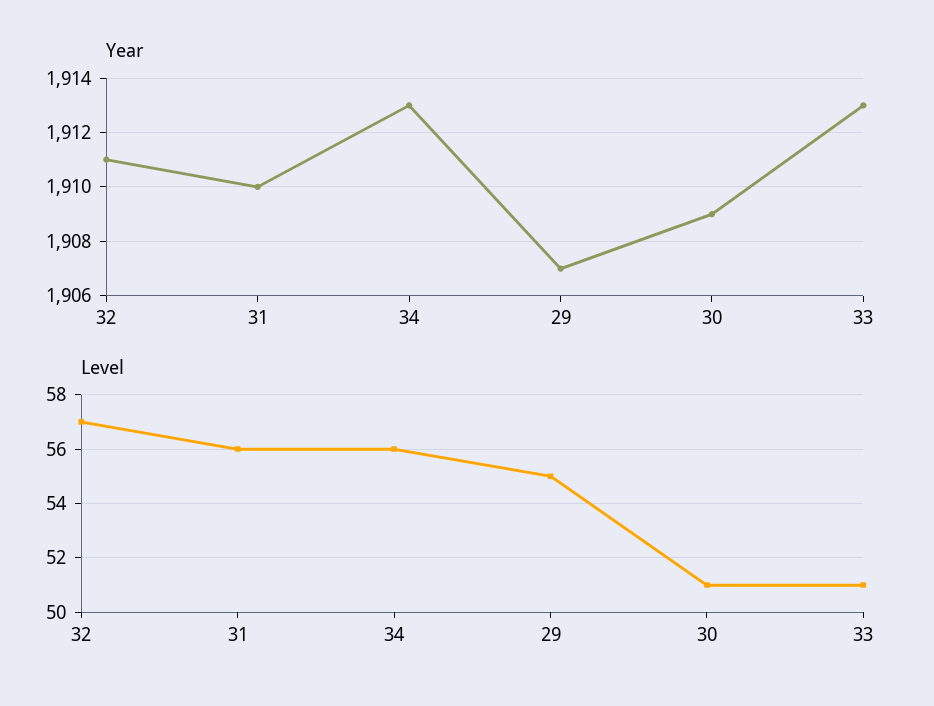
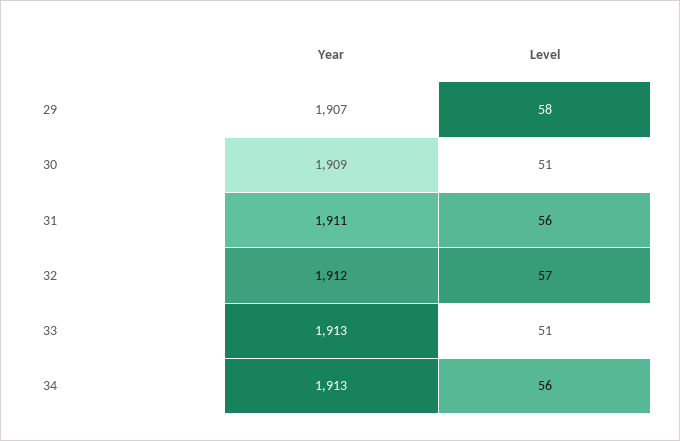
  {
    "Year": {
-     "32": 1911,
+     "32": 1912,
-     "31": 1910,
+     "31": 1911,
      "34": 1913,
      "29": 1907,
      "30": 1909,
      "33": 1913
    },
    "Level": {
      "32": 57,
      "31": 56,
      "34": 56,
-     "29": 55,
+     "29": 58,
      "30": 51,
      "33": 51
    }
  }

